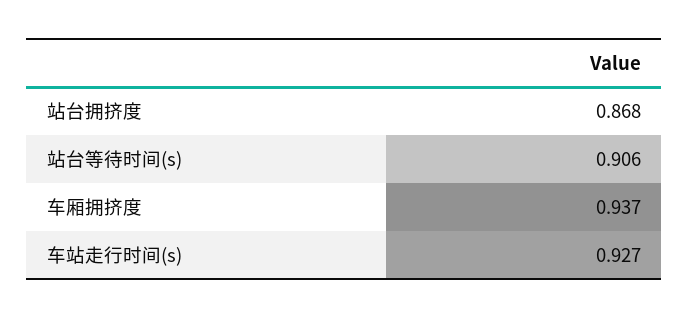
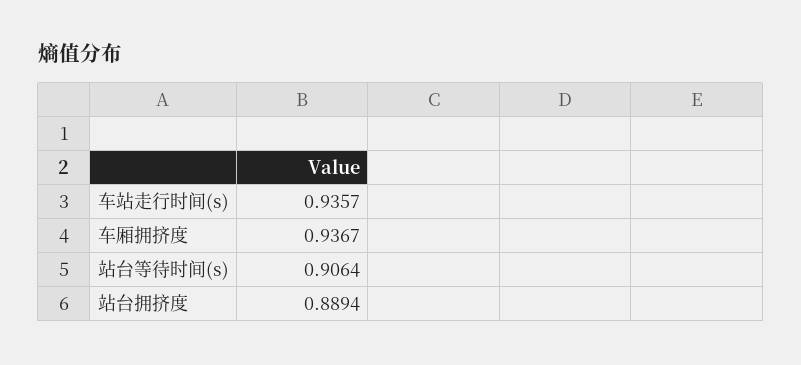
  {
-   "站台拥挤度": 0.868,
+   "站台拥挤度": 0.8894,
    "站台等待时间(s)": 0.9064,
    "车厢拥挤度": 0.9367,
-   "车站走行时间(s)": 0.927
+   "车站走行时间(s)": 0.9357
  }

